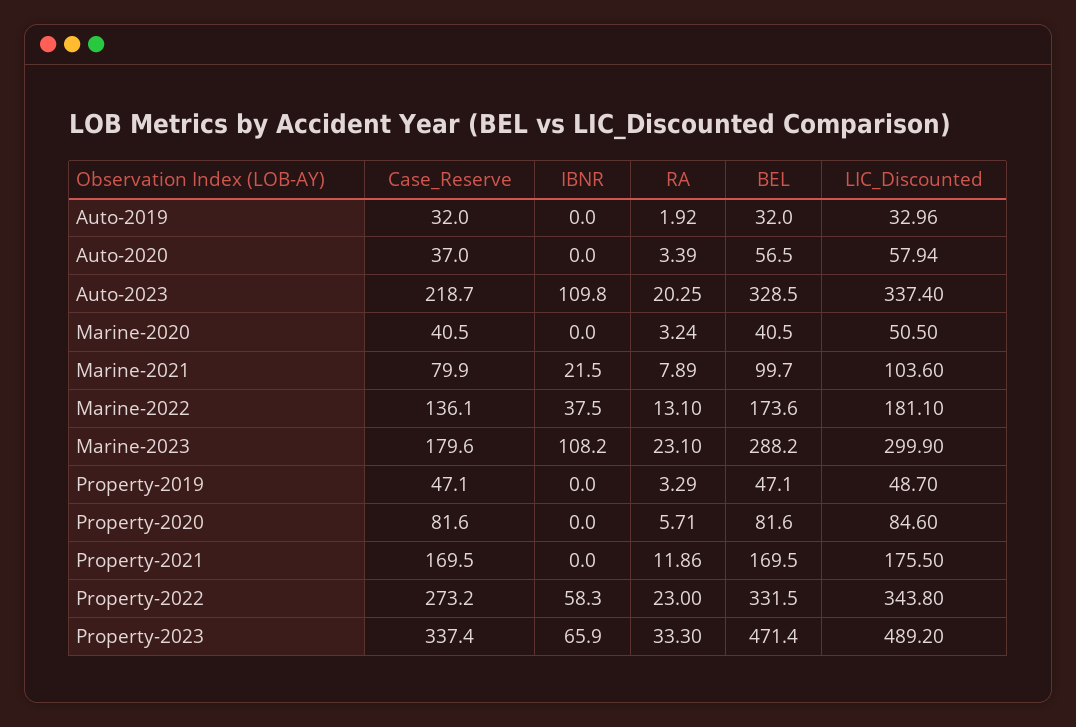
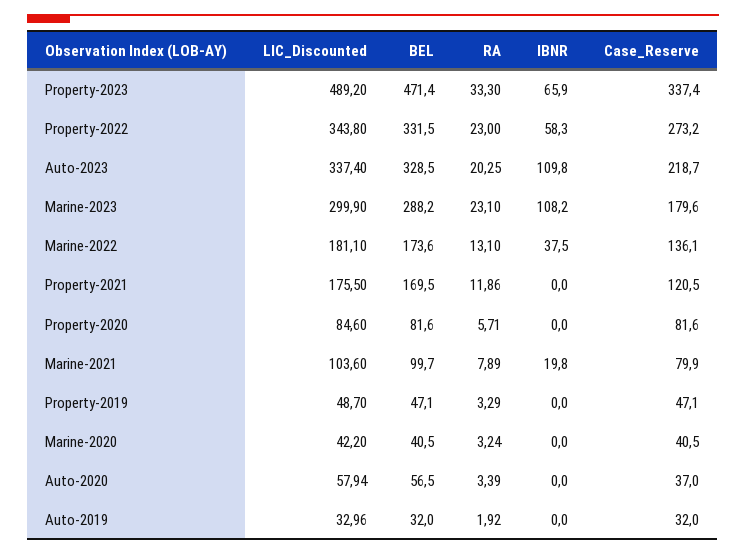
  {
    "Case_Reserve": {
      "Auto-2019": 32,
      "Auto-2020": 37,
      "Auto-2023": 218.7,
      "Marine-2020": 40.5,
      "Marine-2021": 79.9,
      "Marine-2022": 136.1,
      "Marine-2023": 179.6,
      "Property-2019": 47.1,
      "Property-2020": 81.6,
-     "Property-2021": 169.5,
+     "Property-2021": 120.5,
      "Property-2022": 273.2,
      "Property-2023": 337.4
    },
    "IBNR": {
      "Auto-2019": 0,
      "Auto-2020": 0,
      "Auto-2023": 109.8,
      "Marine-2020": 0,
-     "Marine-2021": 21.5,
+     "Marine-2021": 19.8,
      "Marine-2022": 37.5,
      "Marine-2023": 108.2,
      "Property-2019": 0,
      "Property-2020": 0,
      "Property-2021": 0,
      "Property-2022": 58.3,
      "Property-2023": 65.9
    },
    "RA": {
      "Auto-2019": 1.92,
      "Auto-2020": 3.39,
      "Auto-2023": 20.25,
      "Marine-2020": 3.24,
      "Marine-2021": 7.89,
      "Marine-2022": 13.1,
      "Marine-2023": 23.1,
      "Property-2019": 3.29,
      "Property-2020": 5.71,
      "Property-2021": 11.86,
      "Property-2022": 23,
      "Property-2023": 33.3
    },
    "BEL": {
      "Auto-2019": 32,
      "Auto-2020": 56.5,
      "Auto-2023": 328.5,
      "Marine-2020": 40.5,
      "Marine-2021": 99.7,
      "Marine-2022": 173.6,
      "Marine-2023": 288.2,
      "Property-2019": 47.1,
      "Property-2020": 81.6,
      "Property-2021": 169.5,
      "Property-2022": 331.5,
      "Property-2023": 471.4
    },
    "LIC_Discounted": {
      "Auto-2019": 32.96,
      "Auto-2020": 57.94,
      "Auto-2023": 337.4,
-     "Marine-2020": 50.5,
+     "Marine-2020": 42.2,
      "Marine-2021": 103.6,
      "Marine-2022": 181.1,
      "Marine-2023": 299.9,
      "Property-2019": 48.7,
      "Property-2020": 84.6,
      "Property-2021": 175.5,
      "Property-2022": 343.8,
      "Property-2023": 489.2
    }
  }

